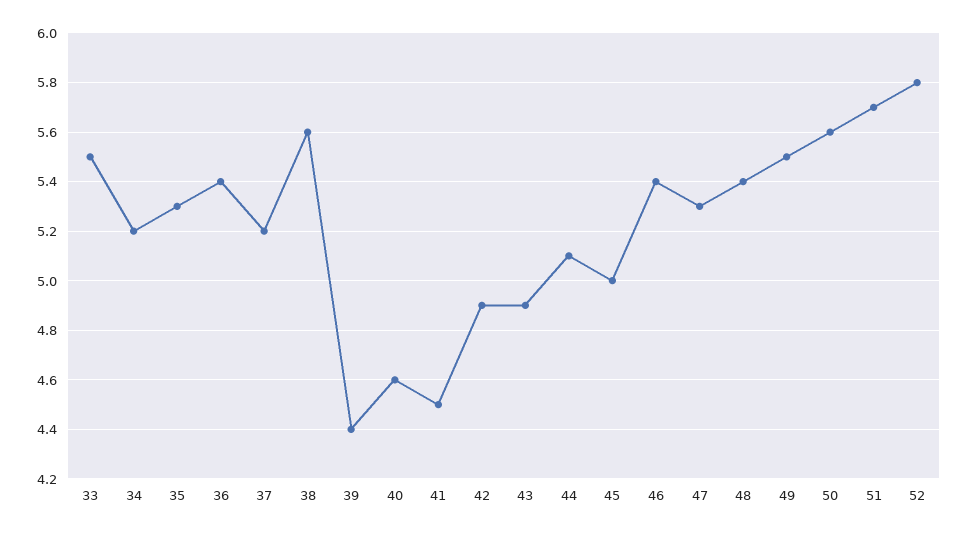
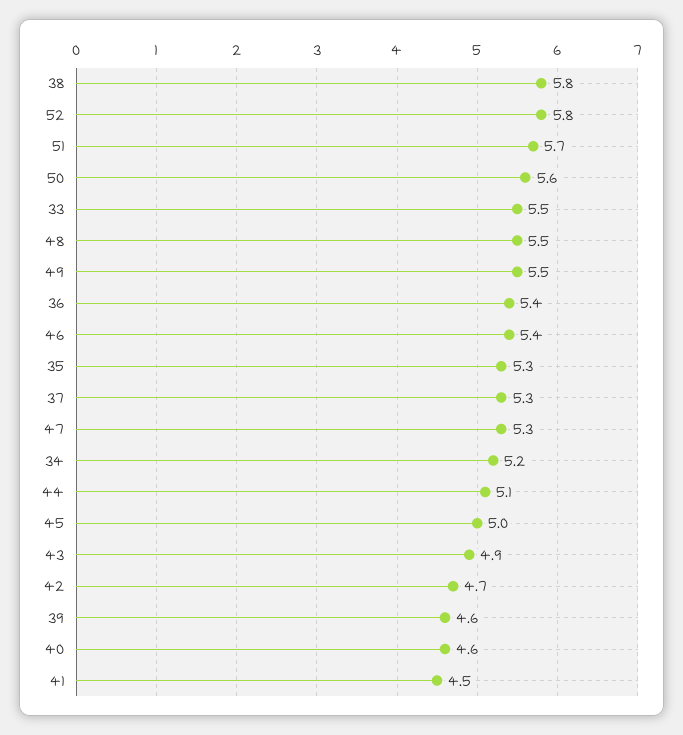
  {
    "33": 5.5,
    "34": 5.2,
    "35": 5.3,
    "36": 5.4,
-   "37": 5.2,
+   "37": 5.3,
-   "38": 5.6,
+   "38": 5.8,
-   "39": 4.4,
+   "39": 4.6,
    "40": 4.6,
    "41": 4.5,
-   "42": 4.9,
+   "42": 4.7,
    "43": 4.9,
    "44": 5.1,
    "45": 5,
    "46": 5.4,
    "47": 5.3,
-   "48": 5.4,
+   "48": 5.5,
    "49": 5.5,
    "50": 5.6,
    "51": 5.7,
    "52": 5.8
  }

